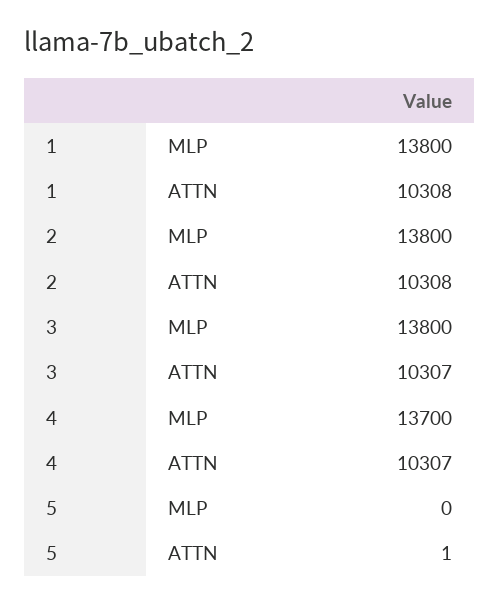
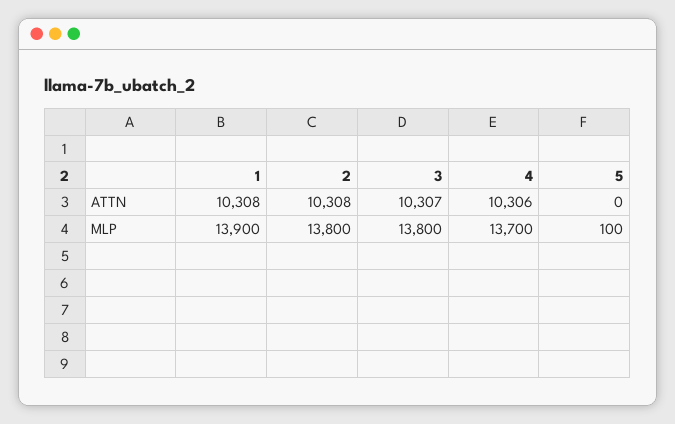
  {
    "1": {
-     "MLP": 13800,
+     "MLP": 13900,
      "ATTN": 10308
    },
    "2": {
      "MLP": 13800,
      "ATTN": 10308
    },
    "3": {
      "MLP": 13800,
      "ATTN": 10307
    },
    "4": {
      "MLP": 13700,
-     "ATTN": 10307
+     "ATTN": 10306
    },
    "5": {
-     "MLP": 0,
+     "MLP": 100,
-     "ATTN": 1
+     "ATTN": 0
    }
  }

